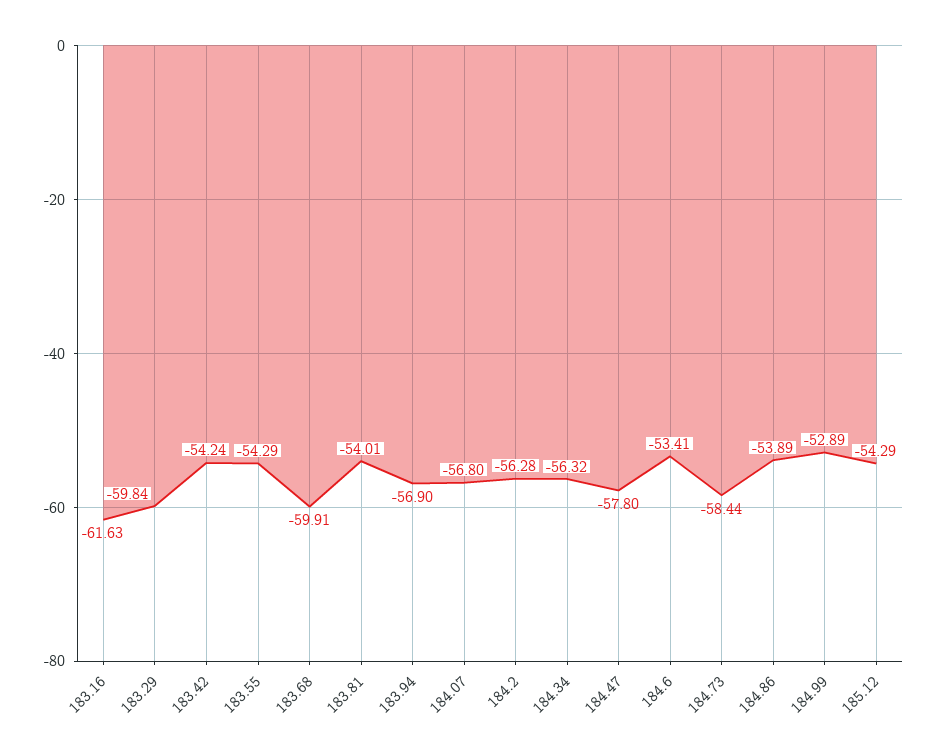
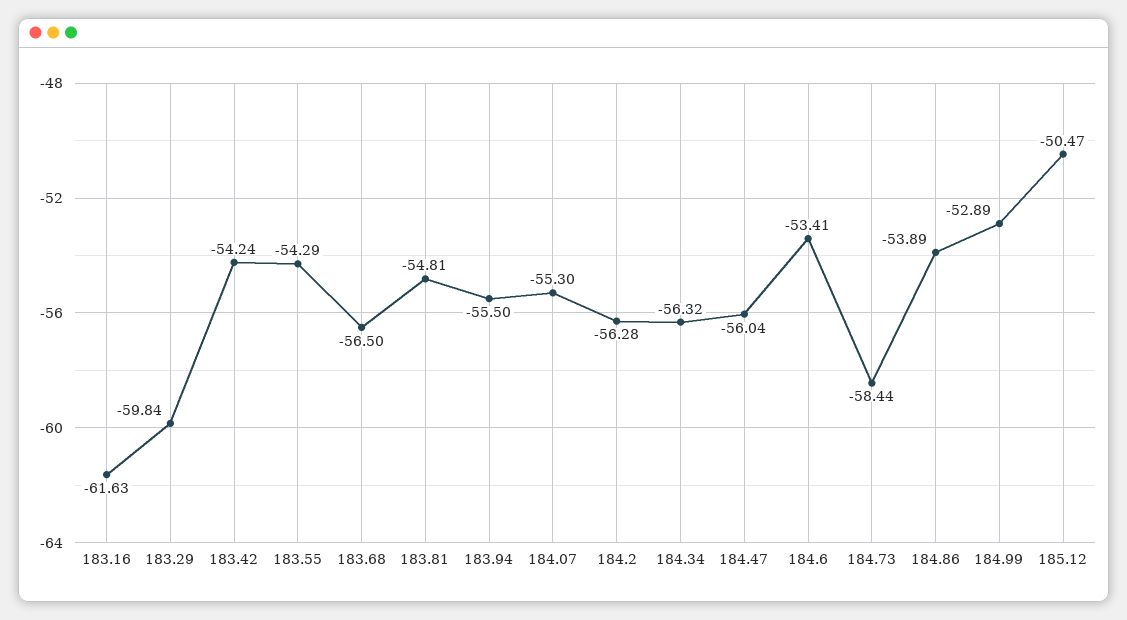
  {
    "183.16": -61.63,
    "183.29": -59.84,
    "183.42": -54.24,
    "183.55": -54.29,
-   "183.68": -59.91,
+   "183.68": -56.5,
-   "183.81": -54.01,
+   "183.81": -54.81,
-   "183.94": -56.9,
+   "183.94": -55.5,
-   "184.07": -56.8,
+   "184.07": -55.3,
    "184.2": -56.28,
    "184.34": -56.32,
-   "184.47": -57.8,
+   "184.47": -56.04,
    "184.6": -53.41,
    "184.73": -58.44,
    "184.86": -53.89,
    "184.99": -52.89,
-   "185.12": -54.29
+   "185.12": -50.47
  }

